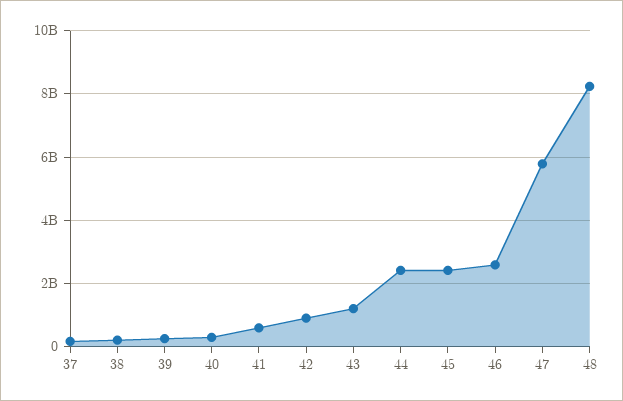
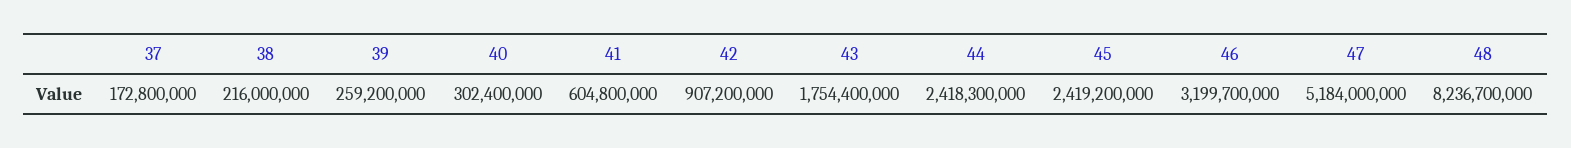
  {
    "37": 172800000,
    "38": 216000000,
    "39": 259200000,
    "40": 302400000,
    "41": 604800000,
    "42": 907200000,
-   "43": 1200000000,
+   "43": 1754400000,
    "44": 2418300000,
    "45": 2419200000,
-   "46": 2600000000,
+   "46": 3199700000,
-   "47": 5800000000,
+   "47": 5184000000,
    "48": 8236700000
  }

